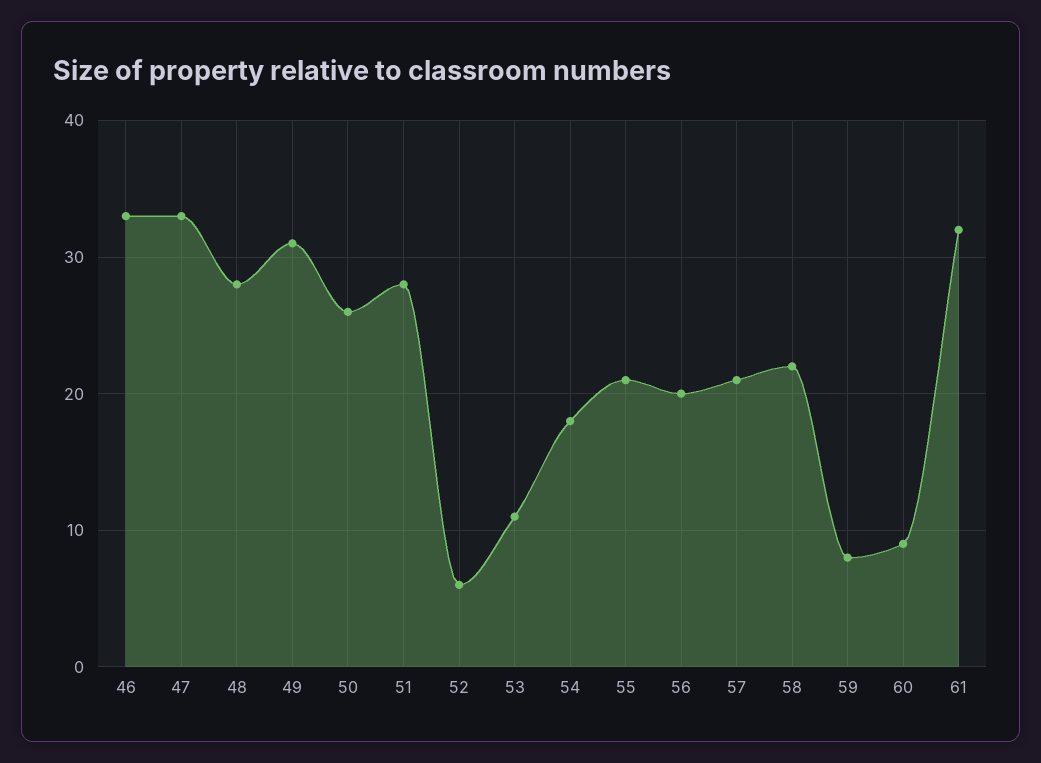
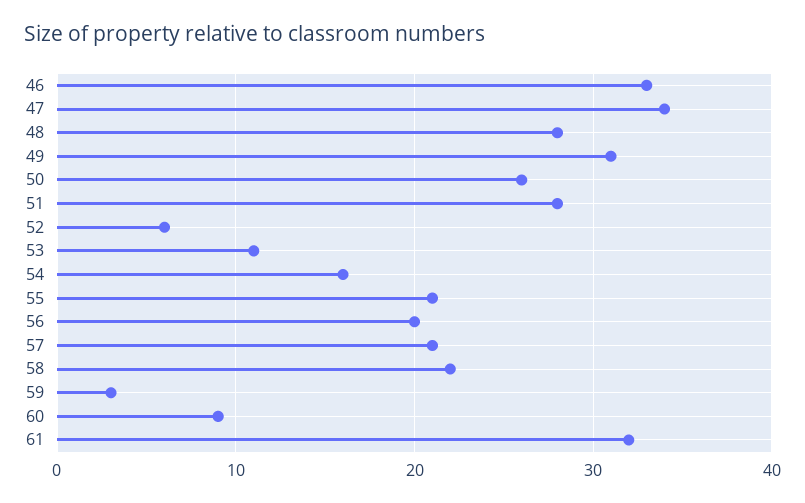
  {
    "46": 33,
-   "47": 33,
+   "47": 34,
    "48": 28,
    "49": 31,
    "50": 26,
    "51": 28,
    "52": 6,
    "53": 11,
-   "54": 18,
+   "54": 16,
    "55": 21,
    "56": 20,
    "57": 21,
    "58": 22,
-   "59": 8,
+   "59": 3,
    "60": 9,
    "61": 32
  }

